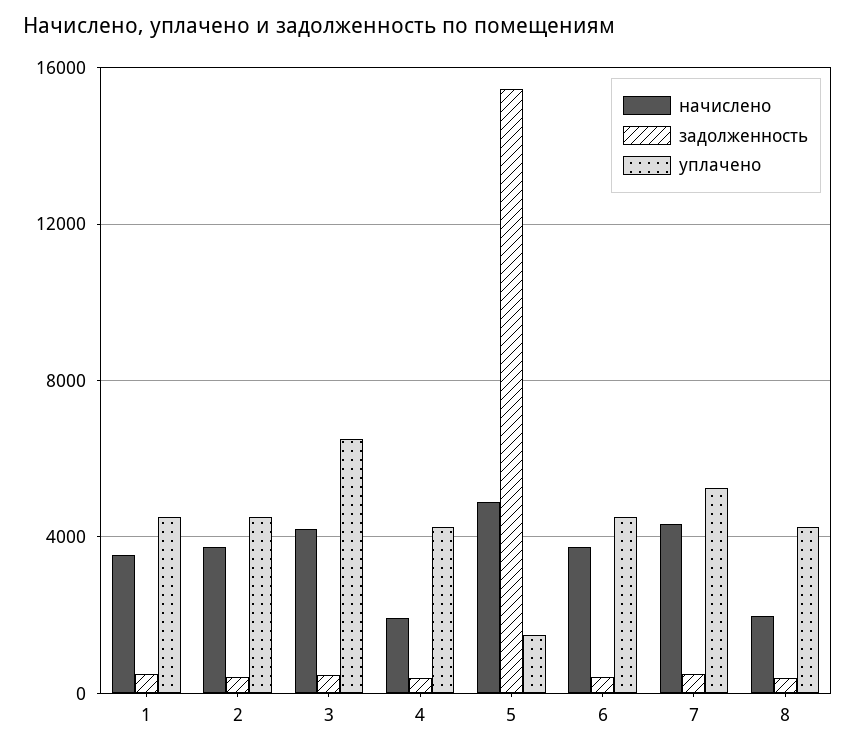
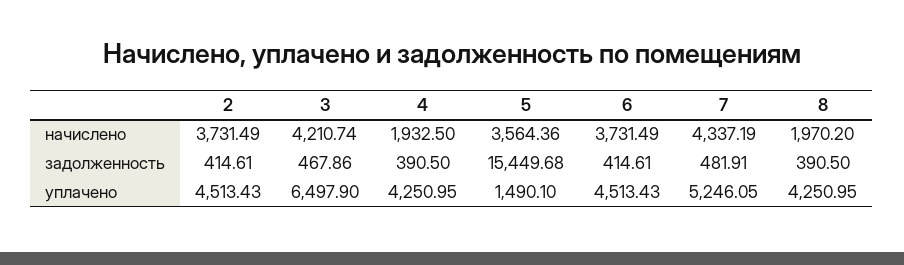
  {
    "начислено": {
-     "1": 3500,
      "2": 3731.49,
      "3": 4210.74,
      "4": 1932.5,
-     "5": 5000,
+     "5": 3564.36,
      "6": 3731.49,
      "7": 4337.19,
      "8": 1970.2
    },
    "задолженность": {
-     "1": 500,
      "2": 414.61,
      "3": 467.86,
      "4": 390.5,
      "5": 15449.68,
      "6": 414.61,
      "7": 481.91,
      "8": 390.5
    },
    "уплачено": {
-     "1": 4500,
      "2": 4513.43,
      "3": 6497.9,
      "4": 4250.95,
      "5": 1490.1,
      "6": 4513.43,
      "7": 5246.05,
      "8": 4250.95
    }
  }

